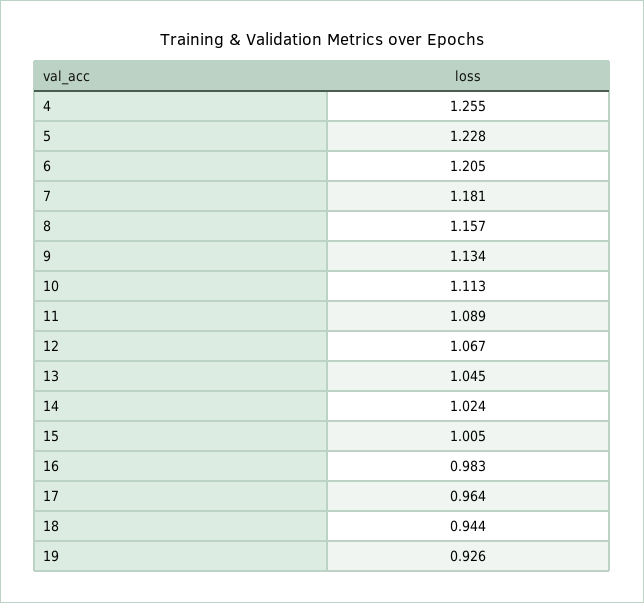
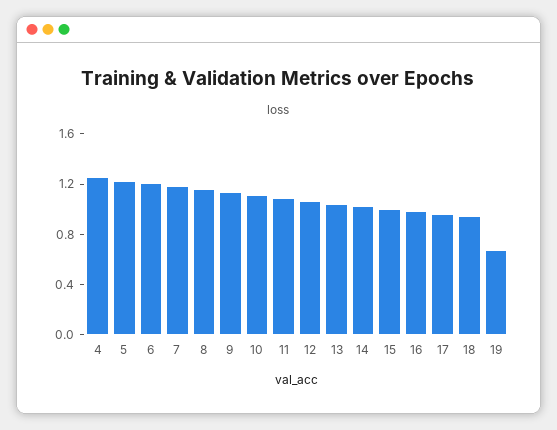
  {
    "4": 1.255,
    "5": 1.228,
    "6": 1.205,
    "7": 1.181,
    "8": 1.157,
    "9": 1.134,
    "10": 1.113,
    "11": 1.089,
    "12": 1.067,
    "13": 1.045,
    "14": 1.024,
    "15": 1.005,
    "16": 0.983,
    "17": 0.964,
    "18": 0.944,
-   "19": 0.926
+   "19": 0.7
  }

